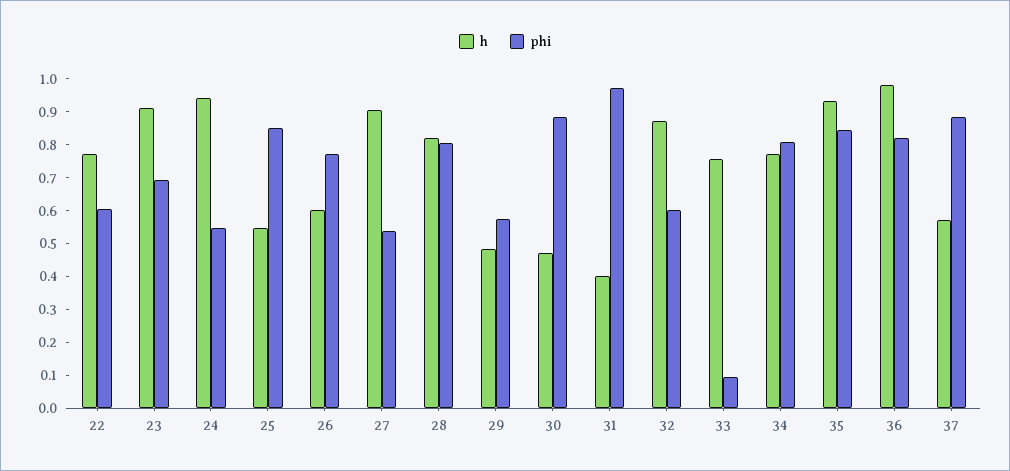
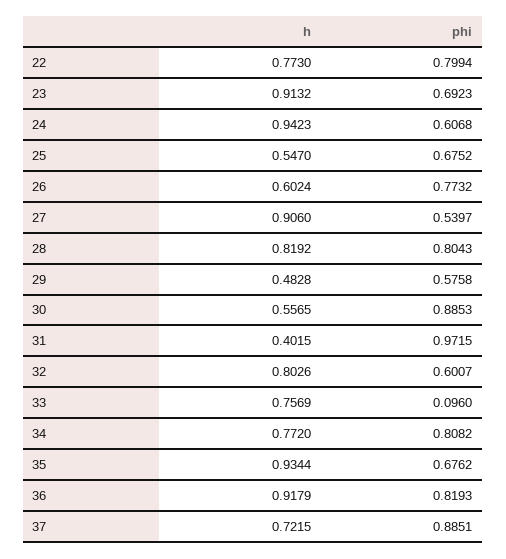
  {
    "h": {
      "22": 0.773,
      "23": 0.9132,
      "24": 0.9423,
      "25": 0.547,
      "26": 0.6024,
      "27": 0.906,
      "28": 0.8192,
      "29": 0.4828,
-     "30": 0.475,
+     "30": 0.5565,
      "31": 0.4015,
-     "32": 0.875,
+     "32": 0.8026,
      "33": 0.7569,
      "34": 0.772,
      "35": 0.9344,
-     "36": 0.975,
+     "36": 0.9179,
-     "37": 0.575
+     "37": 0.7215
    },
    "phi": {
-     "22": 0.6,
+     "22": 0.7994,
      "23": 0.6923,
-     "24": 0.55,
+     "24": 0.6068,
-     "25": 0.85,
+     "25": 0.6752,
      "26": 0.7732,
      "27": 0.5397,
      "28": 0.8043,
      "29": 0.5758,
      "30": 0.8853,
      "31": 0.9715,
      "32": 0.6007,
      "33": 0.096,
      "34": 0.8082,
-     "35": 0.85,
+     "35": 0.6762,
      "36": 0.8193,
      "37": 0.8851
    }
  }

